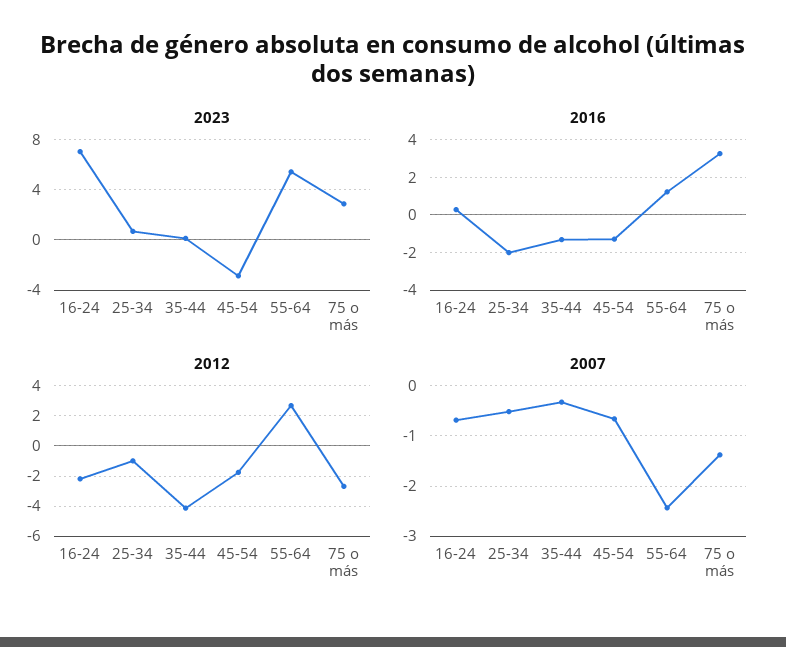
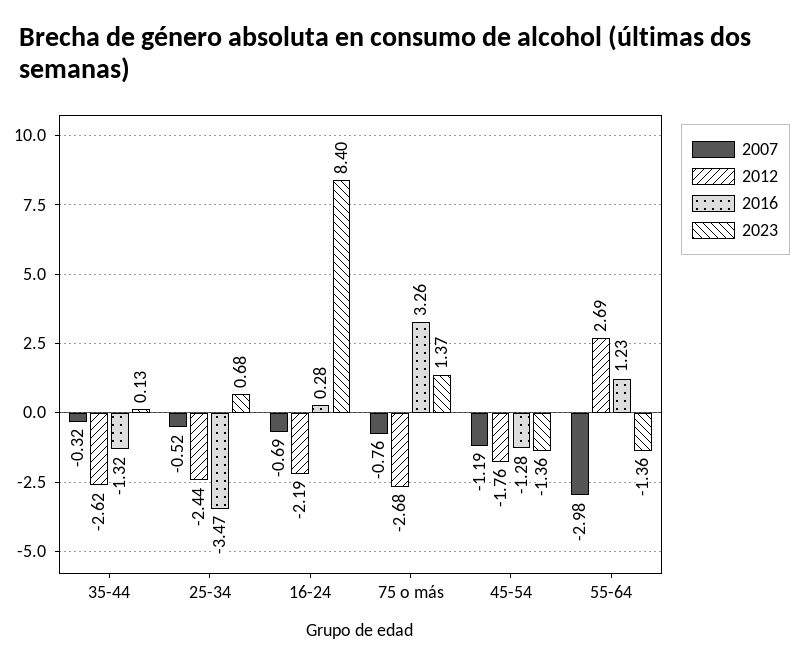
  {
    "2023": {
-     "16-24": 7,
+     "16-24": 8.4,
      "25-34": 0.68,
      "35-44": 0.13,
-     "45-54": -3,
+     "45-54": -1.36,
-     "55-64": 5.5,
+     "55-64": -1.36,
-     "75 o más": 3
+     "75 o más": 1.37
    },
    "2016": {
      "16-24": 0.28,
-     "25-34": -2,
+     "25-34": -3.47,
      "35-44": -1.32,
      "45-54": -1.28,
      "55-64": 1.23,
      "75 o más": 3.26
    },
    "2012": {
      "16-24": -2.19,
-     "25-34": -1,
+     "25-34": -2.44,
-     "35-44": -4,
+     "35-44": -2.62,
      "45-54": -1.76,
      "55-64": 2.69,
      "75 o más": -2.68
    },
    "2007": {
      "16-24": -0.69,
      "25-34": -0.52,
      "35-44": -0.32,
-     "45-54": -0.6,
+     "45-54": -1.19,
-     "55-64": -2.4,
+     "55-64": -2.98,
-     "75 o más": -1.4
+     "75 o más": -0.76
    }
  }

